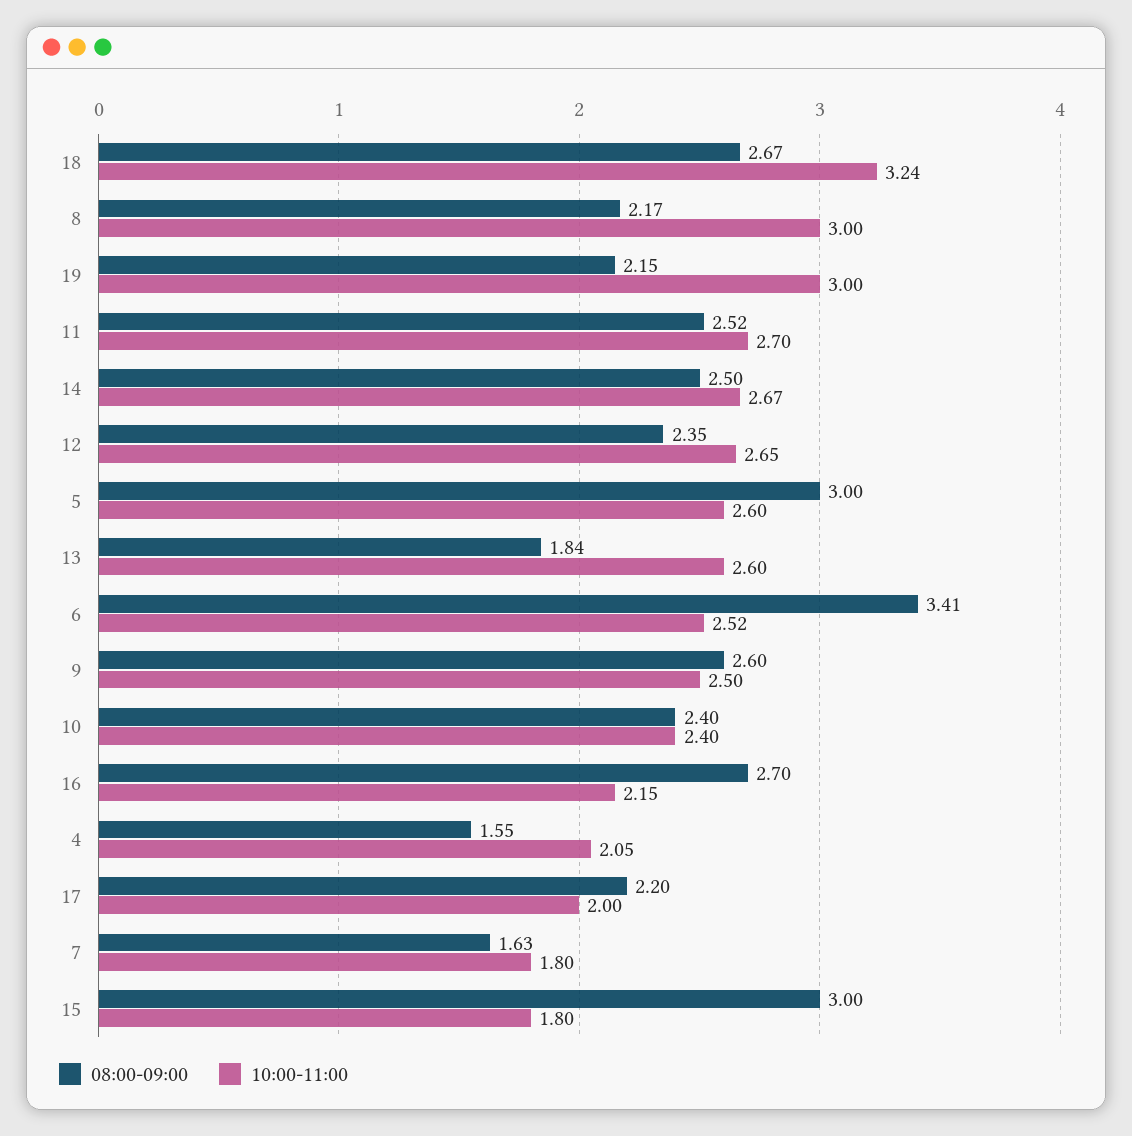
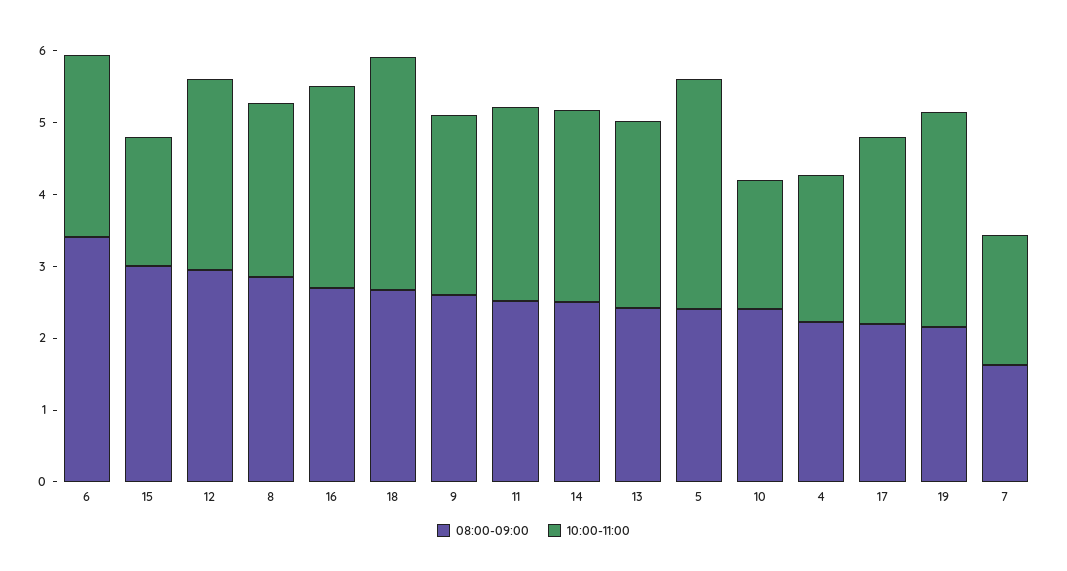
  {
    "08:00-09:00": {
      "18": 2.67,
-     "8": 2.17,
+     "8": 2.8,
      "19": 2.15,
      "11": 2.52,
      "14": 2.5,
-     "12": 2.35,
+     "12": 3,
-     "5": 3,
+     "5": 2.4,
-     "13": 1.84,
+     "13": 2.4,
      "6": 3.41,
      "9": 2.6,
      "10": 2.4,
      "16": 2.7,
-     "4": 1.55,
+     "4": 2.2,
      "17": 2.2,
      "7": 1.63,
      "15": 3
    },
    "10:00-11:00": {
      "18": 3.24,
-     "8": 3,
+     "8": 2.4,
      "19": 3,
      "11": 2.7,
      "14": 2.67,
      "12": 2.65,
-     "5": 2.6,
+     "5": 3.2,
      "13": 2.6,
      "6": 2.52,
      "9": 2.5,
-     "10": 2.4,
+     "10": 1.8,
-     "16": 2.15,
+     "16": 2.8,
      "4": 2.05,
-     "17": 2,
+     "17": 2.6,
      "7": 1.8,
      "15": 1.8
    }
  }

